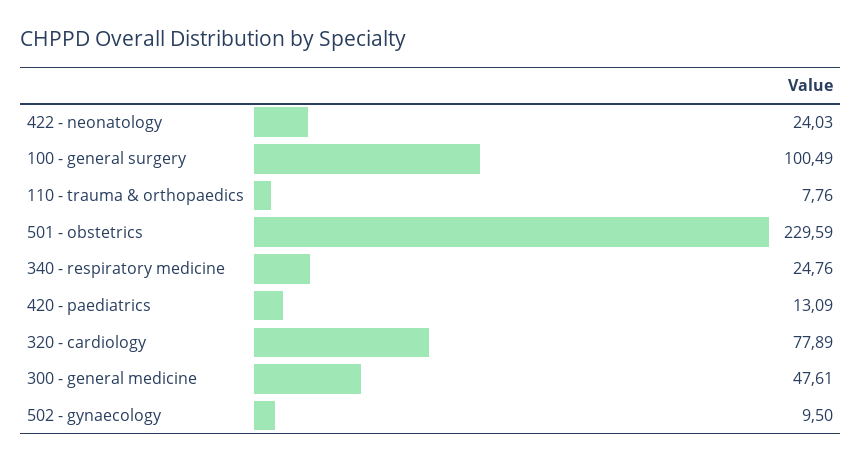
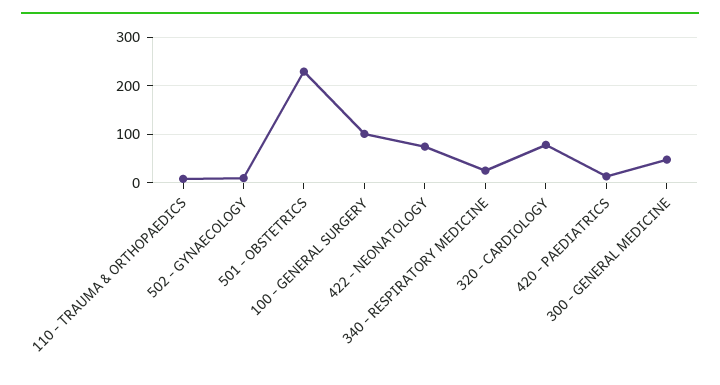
  {
-   "422 - neonatology": 24.03,
+   "422 - neonatology": 80,
    "100 - general surgery": 100.49,
    "110 - trauma & orthopaedics": 7.76,
    "501 - obstetrics": 229.59,
    "340 - respiratory medicine": 24.76,
    "420 - paediatrics": 13.09,
    "320 - cardiology": 77.89,
    "300 - general medicine": 47.61,
    "502 - gynaecology": 9.5
  }

